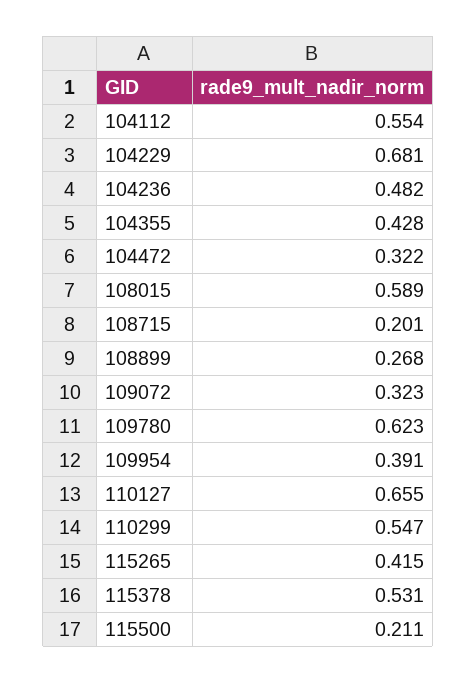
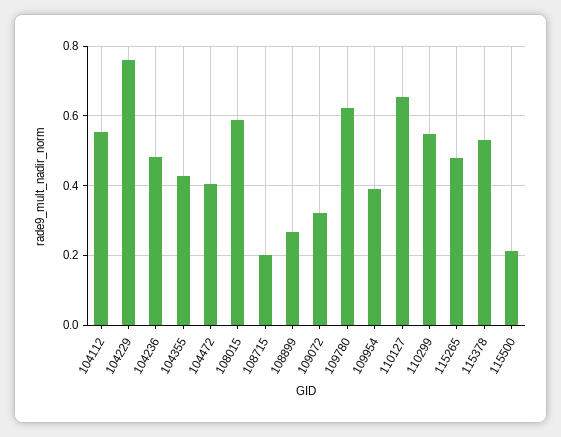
  {
    "104112": 0.554,
-   "104229": 0.681,
+   "104229": 0.76,
    "104236": 0.482,
    "104355": 0.428,
-   "104472": 0.322,
+   "104472": 0.4,
    "108015": 0.589,
    "108715": 0.201,
    "108899": 0.268,
    "109072": 0.323,
    "109780": 0.623,
    "109954": 0.391,
    "110127": 0.655,
    "110299": 0.547,
-   "115265": 0.415,
+   "115265": 0.48,
    "115378": 0.531,
    "115500": 0.211
  }

